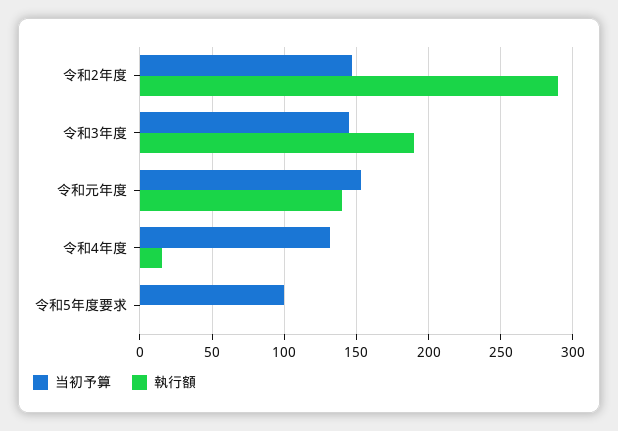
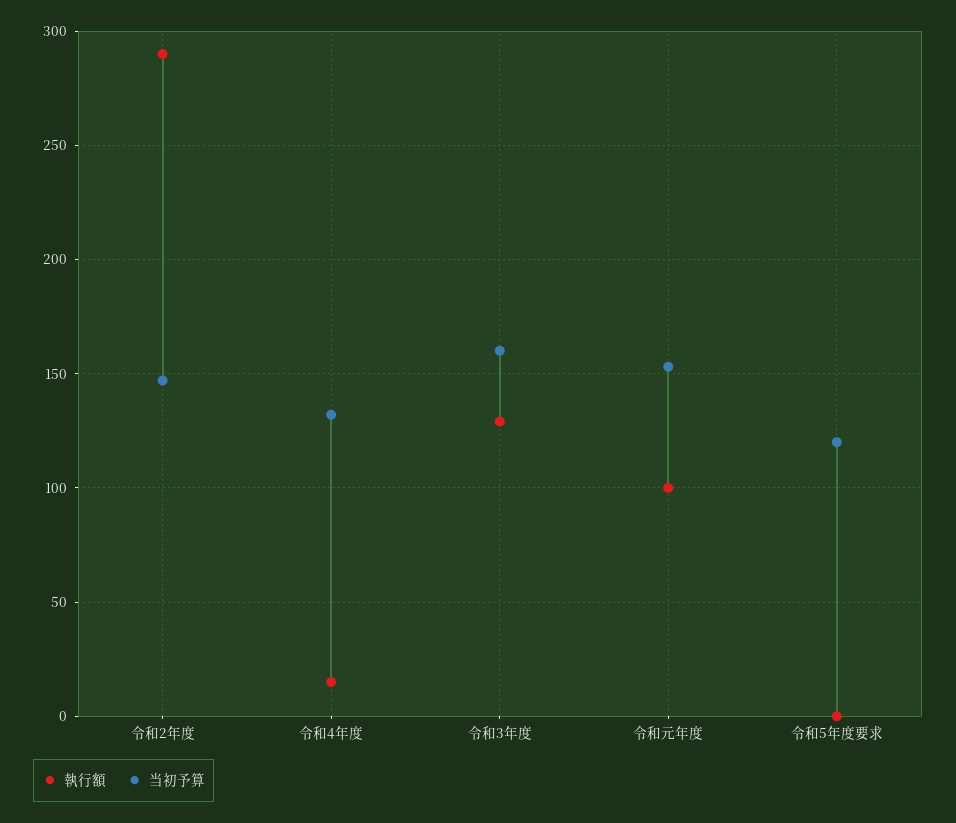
  {
    "当初予算": {
      "令和2年度": 145,
-     "令和3年度": 145,
+     "令和3年度": 160,
      "令和元年度": 155,
      "令和4年度": 130,
-     "令和5年度要求": 100
+     "令和5年度要求": 120
    },
    "執行額": {
      "令和2年度": 290,
-     "令和3年度": 190,
+     "令和3年度": 130,
-     "令和元年度": 140,
+     "令和元年度": 100,
      "令和4年度": 15,
      "令和5年度要求": 0
    }
  }

